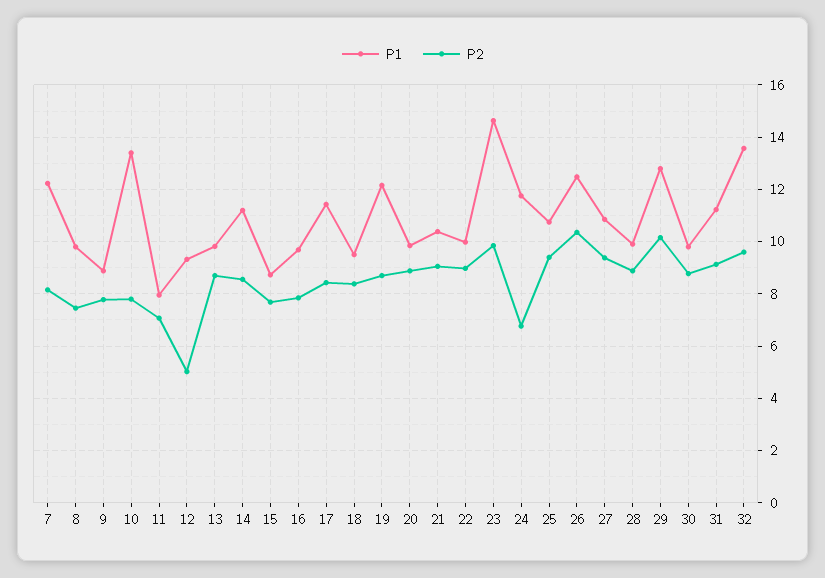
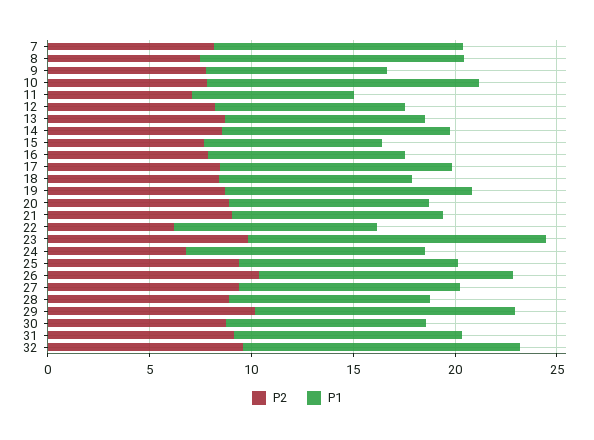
  {
    "P1": {
      "7": 12.25,
-     "8": 9.75,
+     "8": 13,
      "9": 9,
      "10": 13.5,
      "11": 8,
      "12": 9.25,
      "13": 9.75,
      "14": 11.25,
      "15": 8.75,
      "16": 9.75,
      "17": 11.5,
      "18": 9.5,
      "19": 12.25,
      "20": 9.75,
      "21": 10.5,
      "22": 10,
      "23": 14.75,
      "24": 11.75,
      "25": 10.75,
      "26": 12.5,
      "27": 10.75,
      "28": 10,
      "29": 12.75,
      "30": 9.75,
      "31": 11.25,
      "32": 13.5
    },
    "P2": {
      "7": 8.25,
      "8": 7.5,
      "9": 7.75,
      "10": 7.75,
      "11": 7,
-     "12": 5,
+     "12": 8,
      "13": 8.75,
      "14": 8.5,
      "15": 7.75,
      "16": 7.75,
      "17": 8.5,
      "18": 8.5,
      "19": 8.75,
      "20": 9,
      "21": 9,
-     "22": 9,
+     "22": 6,
      "23": 9.75,
      "24": 6.75,
      "25": 9.5,
      "26": 10.25,
      "27": 9.5,
      "28": 9,
      "29": 10.25,
      "30": 8.75,
      "31": 9.25,
      "32": 9.5
    }
  }

